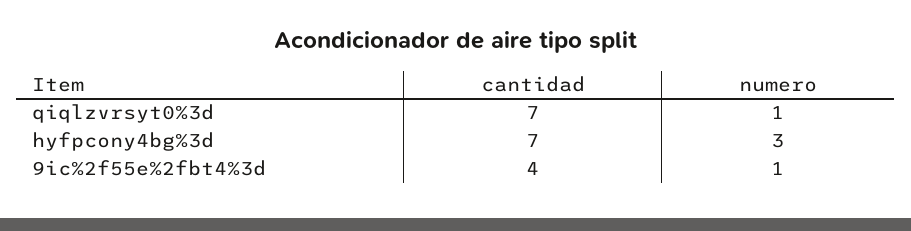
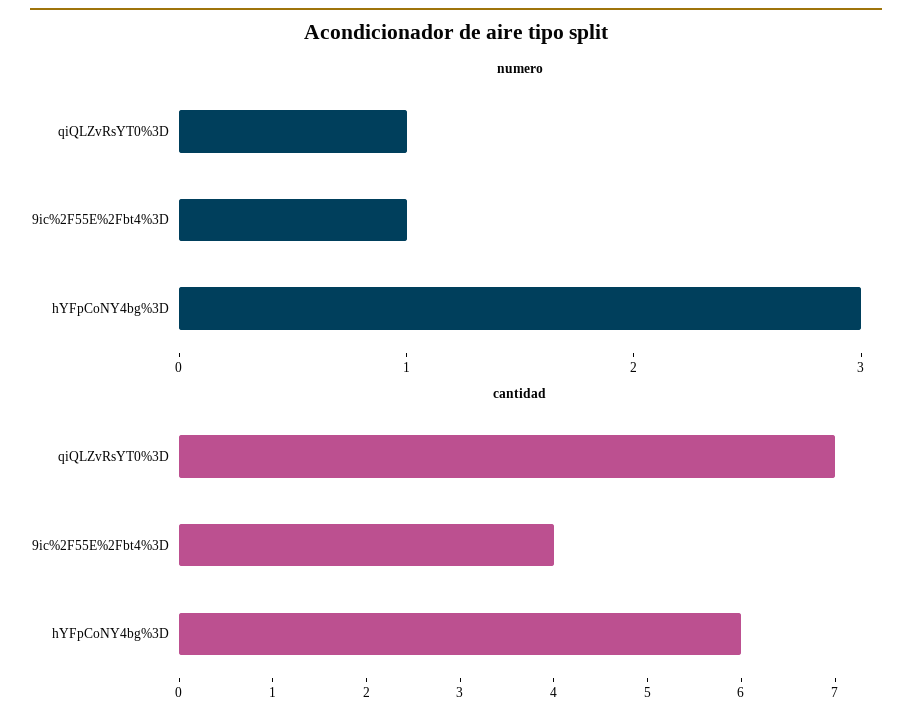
  {
    "cantidad": {
      "qiqlzvrsyt0%3d": 7,
-     "hyfpcony4bg%3d": 7,
+     "hyfpcony4bg%3d": 6,
      "9ic%2f55e%2fbt4%3d": 4
    },
    "numero": {
      "qiqlzvrsyt0%3d": 1,
      "hyfpcony4bg%3d": 3,
      "9ic%2f55e%2fbt4%3d": 1
    }
  }

